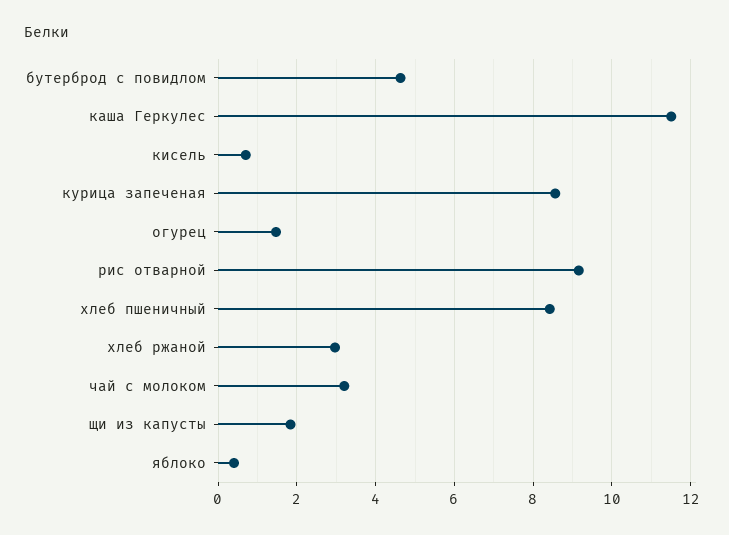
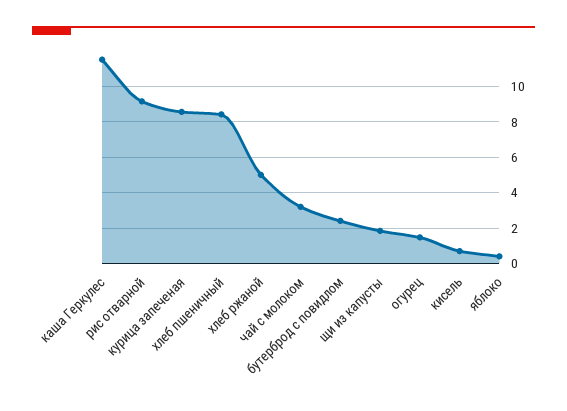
  {
-   "бутерброд с повидлом": 4.6,
+   "бутерброд с повидлом": 2.5,
    "каша Геркулес": 11.6,
    "кисель": 0.8,
    "курица запеченая": 8.6,
    "огурец": 1.4,
    "рис отварной": 9.2,
    "хлеб пшеничный": 8.4,
-   "хлеб ржаной": 3,
+   "хлеб ржаной": 5,
    "чай с молоком": 3.2,
    "щи из капусты": 1.8,
    "яблоко": 0.4
  }

